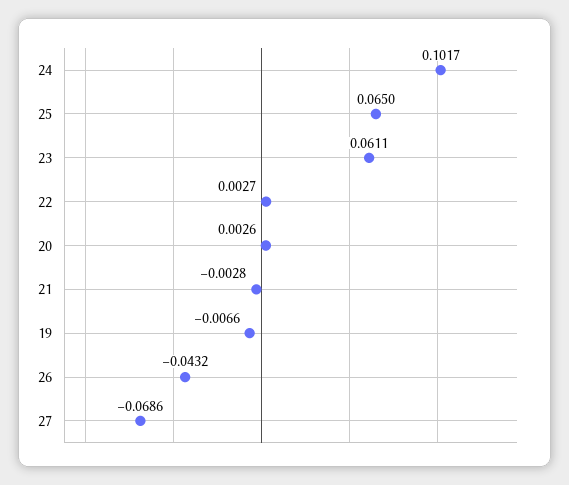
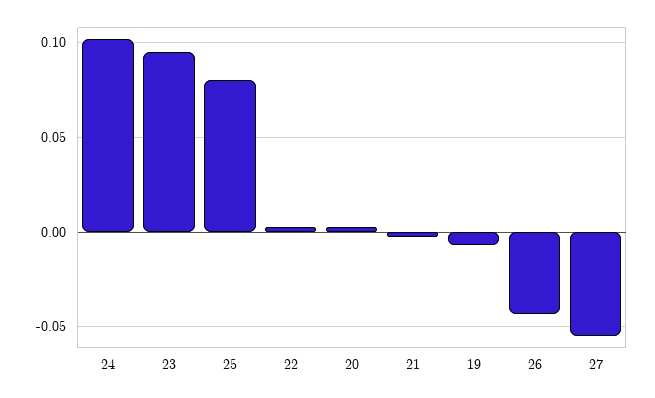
  {
    "24": 0.1017,
-   "25": 0.065,
+   "25": 0.08,
-   "23": 0.0611,
+   "23": 0.095,
    "22": 0.0027,
    "20": 0.0026,
    "21": -0.0028,
    "19": -0.0066,
    "26": -0.0432,
-   "27": -0.0686
+   "27": -0.055
  }

